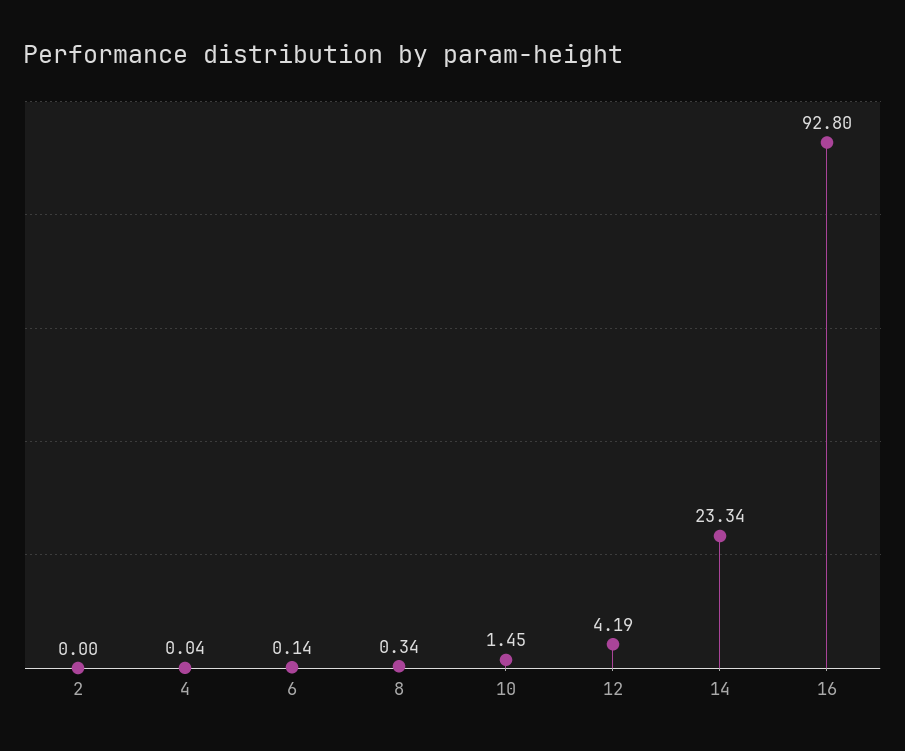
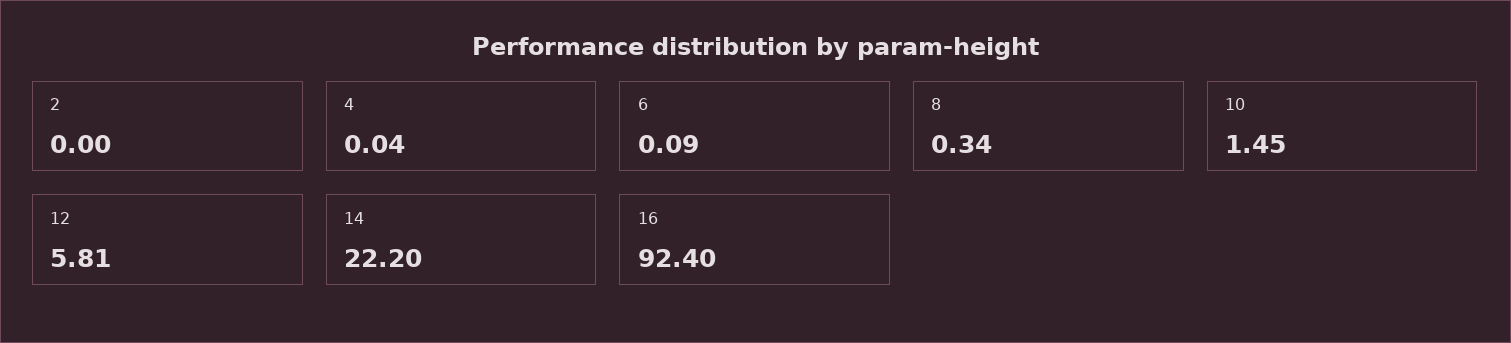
  {
    "2": 0,
    "4": 0.04,
-   "6": 0.14,
+   "6": 0.09,
    "8": 0.34,
    "10": 1.45,
-   "12": 4.19,
+   "12": 5.81,
-   "14": 23.34,
+   "14": 22.2,
-   "16": 92.8
+   "16": 92.4
  }

